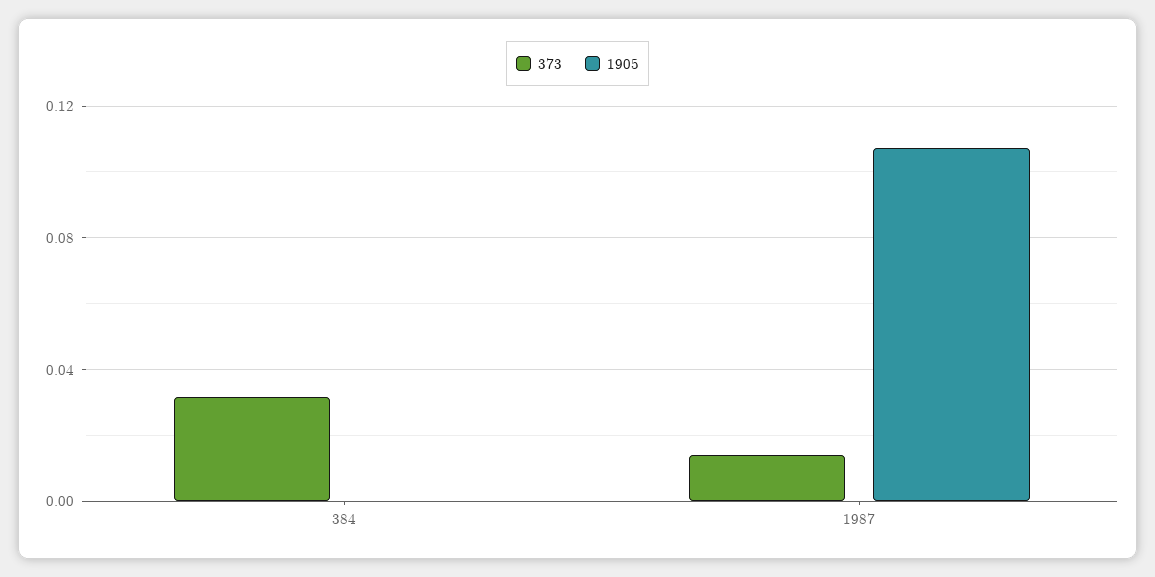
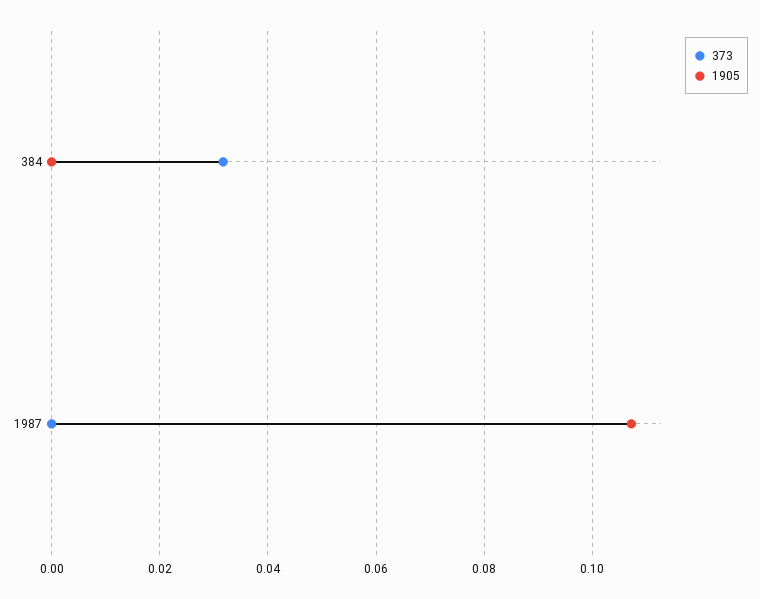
  {
    "373": {
      "384": 0.032,
-     "1987": 0.015
+     "1987": 0
    },
    "1905": {
      "384": 0,
      "1987": 0.108
    }
  }

